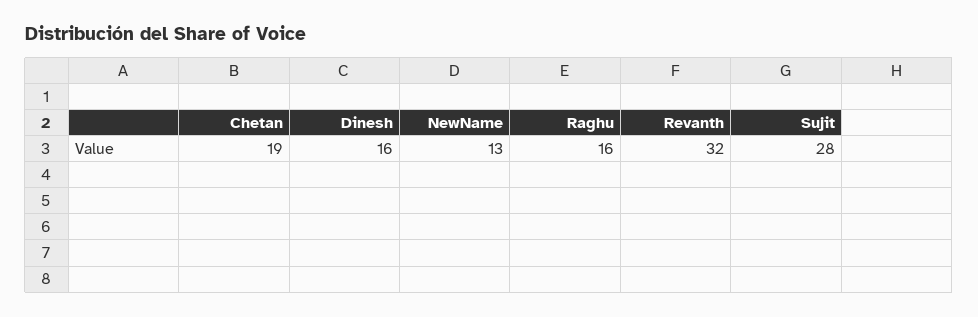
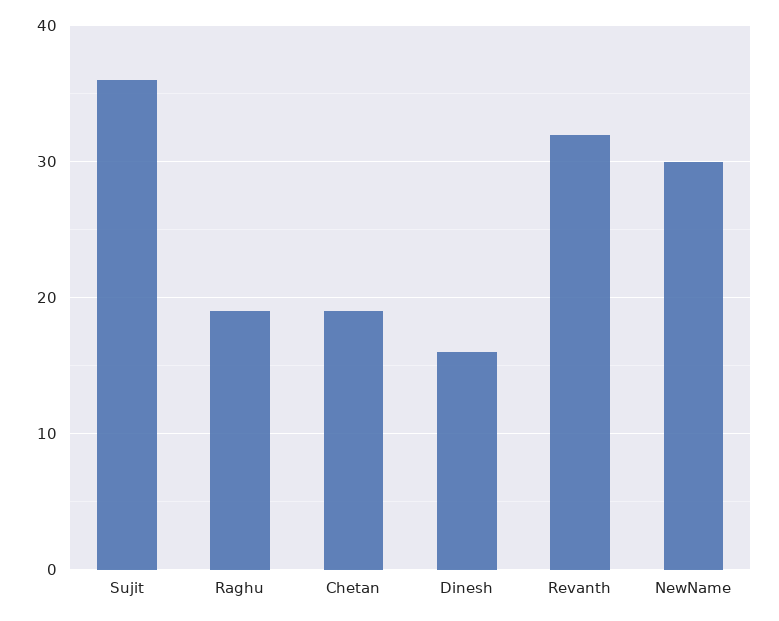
  {
    "Chetan": 19,
    "Dinesh": 16,
-   "NewName": 13,
+   "NewName": 30,
-   "Raghu": 16,
+   "Raghu": 19,
    "Revanth": 32,
-   "Sujit": 28
+   "Sujit": 36
  }

